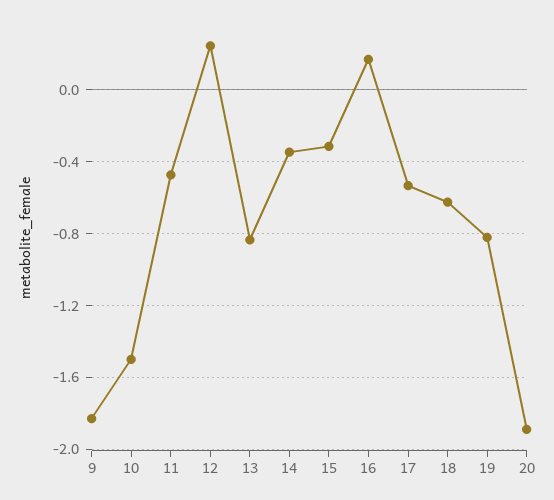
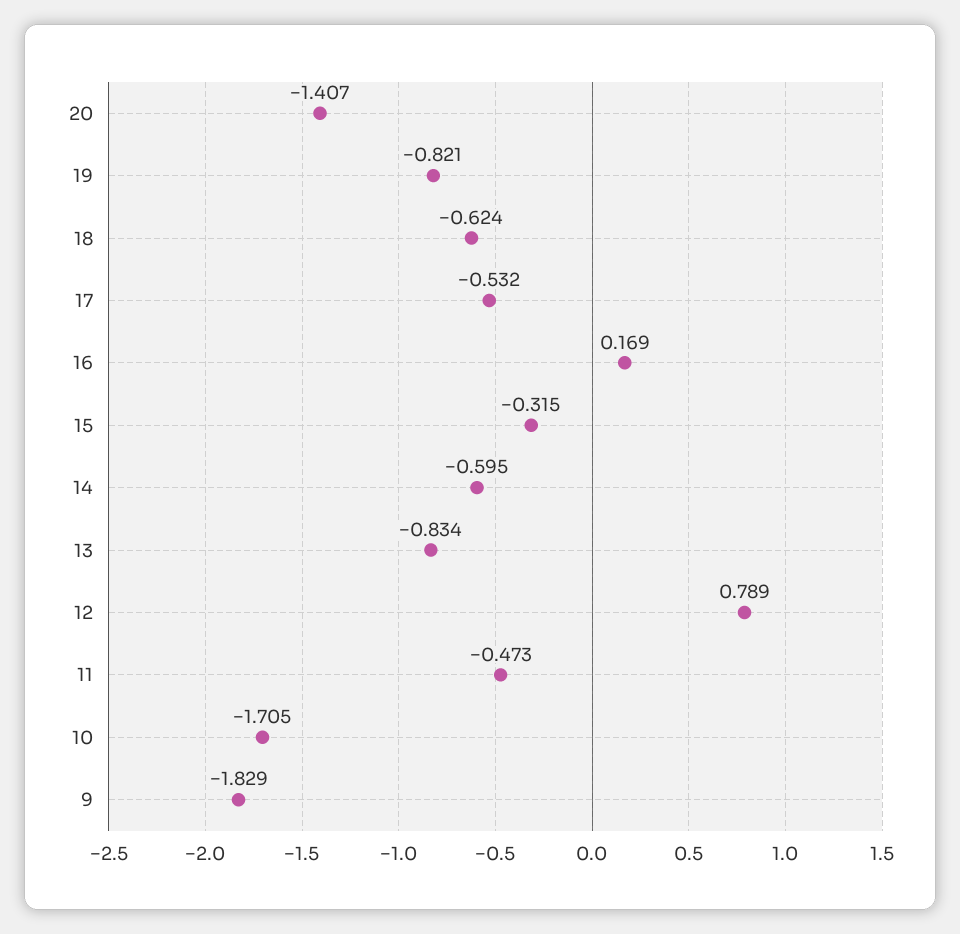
  {
    "9": -1.829,
-   "10": -1.5,
+   "10": -1.705,
    "11": -0.473,
-   "12": 0.25,
+   "12": 0.789,
    "13": -0.834,
-   "14": -0.35,
+   "14": -0.595,
    "15": -0.315,
    "16": 0.169,
    "17": -0.532,
    "18": -0.624,
    "19": -0.821,
-   "20": -1.9
+   "20": -1.407
  }

